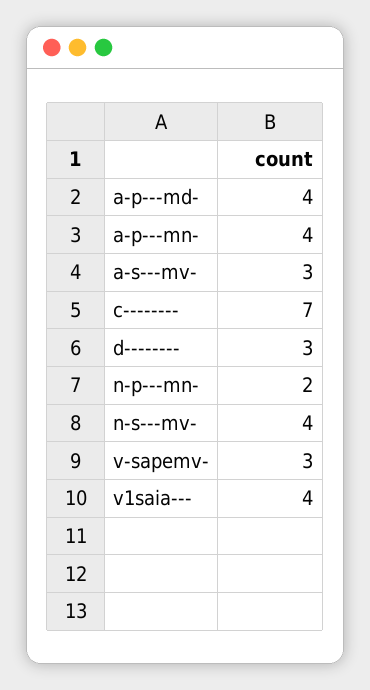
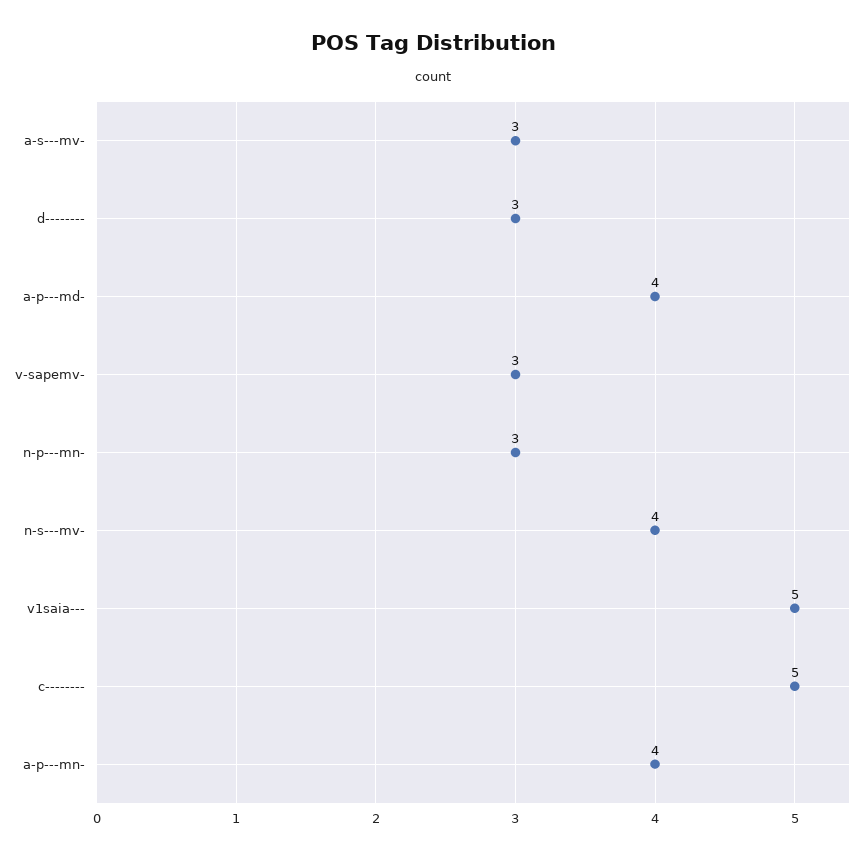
  {
    "a-p---md-": 4,
    "a-p---mn-": 4,
    "a-s---mv-": 3,
-   "c--------": 7,
+   "c--------": 5,
    "d--------": 3,
-   "n-p---mn-": 2,
+   "n-p---mn-": 3,
    "n-s---mv-": 4,
    "v-sapemv-": 3,
-   "v1saia---": 4
+   "v1saia---": 5
  }

